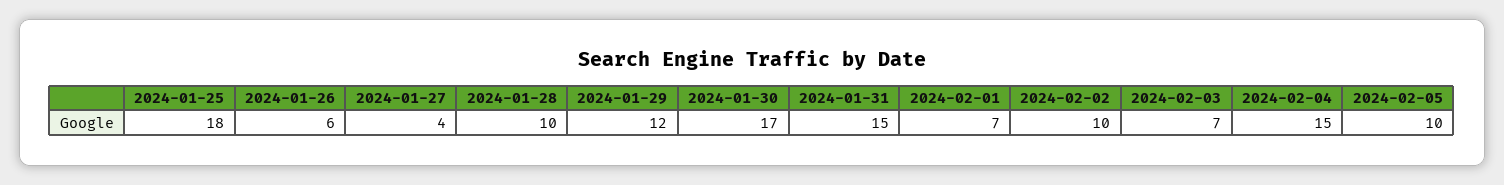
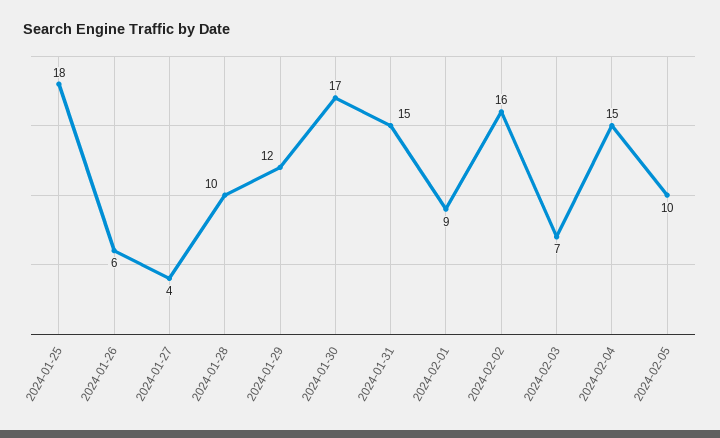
  {
    "2024-01-25": 18,
    "2024-01-26": 6,
    "2024-01-27": 4,
    "2024-01-28": 10,
    "2024-01-29": 12,
    "2024-01-30": 17,
    "2024-01-31": 15,
-   "2024-02-01": 7,
+   "2024-02-01": 9,
-   "2024-02-02": 10,
+   "2024-02-02": 16,
    "2024-02-03": 7,
    "2024-02-04": 15,
    "2024-02-05": 10
  }

